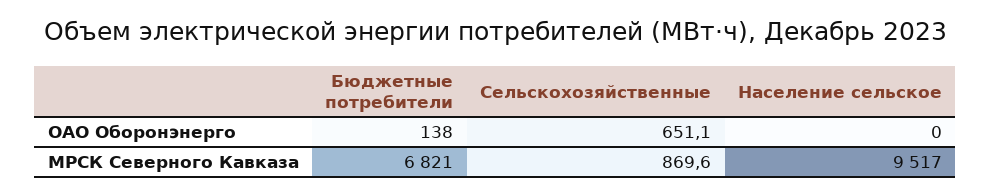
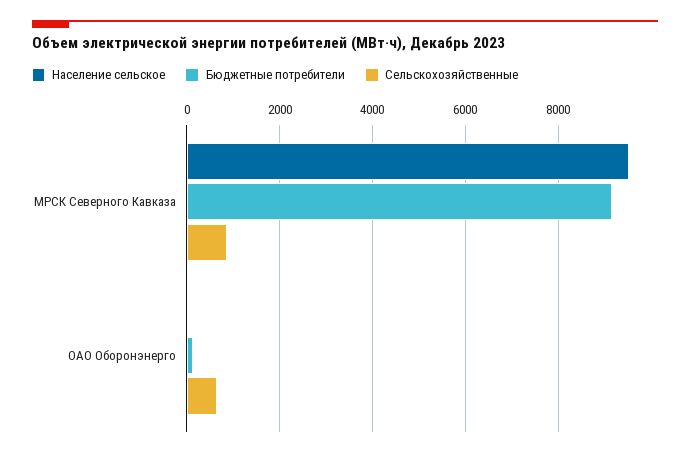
  {
    "Бюджетные потребители": {
      "ОАО Оборонэнерго": 138,
-     "МРСК Северного Кавказа": 6821
+     "МРСК Северного Кавказа": 9200
    },
    "Сельскохозяйственные": {
      "ОАО Оборонэнерго": 651.1,
      "МРСК Северного Кавказа": 869.6
    },
    "Население сельское": {
      "ОАО Оборонэнерго": 0,
      "МРСК Северного Кавказа": 9517
    }
  }

